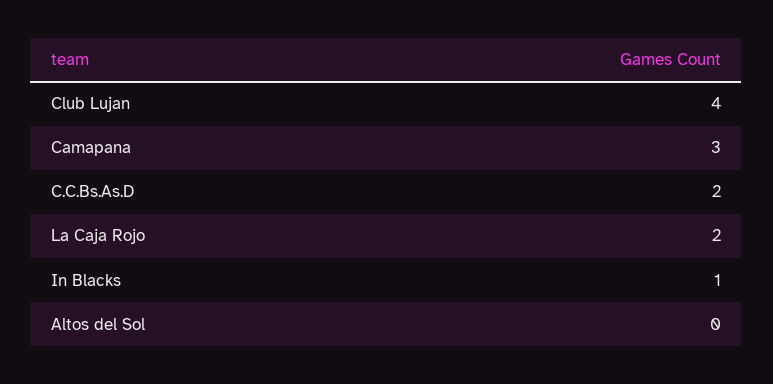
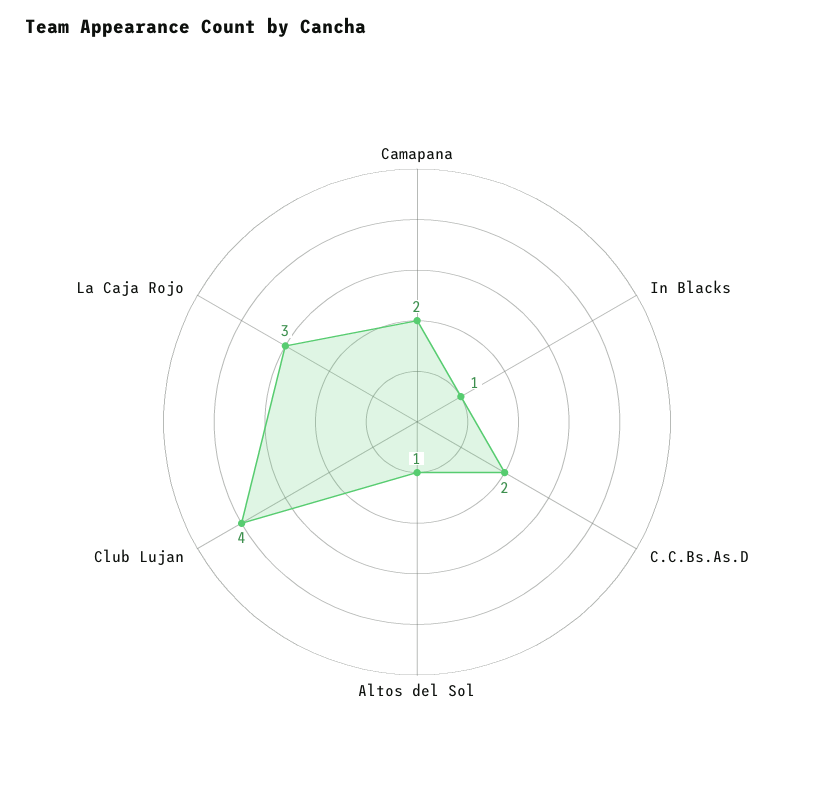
  {
    "Club Lujan": 4,
-   "Camapana": 3,
+   "Camapana": 2,
    "C.C.Bs.As.D": 2,
-   "La Caja Rojo": 2,
+   "La Caja Rojo": 3,
    "In Blacks": 1,
-   "Altos del Sol": 0
+   "Altos del Sol": 1
  }

